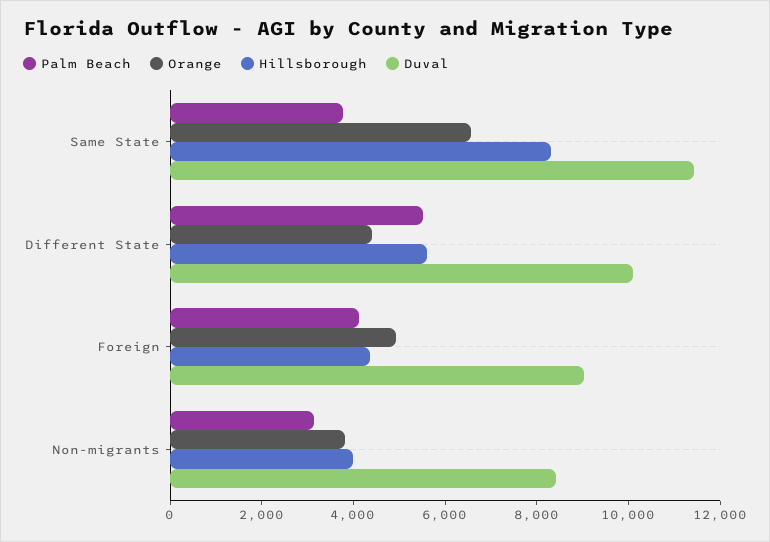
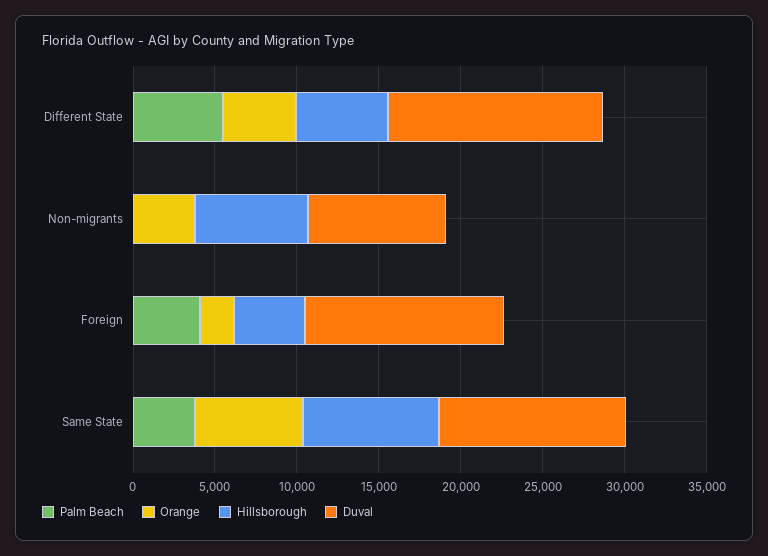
  {
    "Palm Beach": {
      "Same State": 4000,
      "Different State": 5500,
      "Foreign": 4000,
-     "Non-migrants": 3000
+     "Non-migrants": 0
    },
    "Orange": {
      "Same State": 6500,
      "Different State": 4500,
-     "Foreign": 5000,
+     "Foreign": 2000,
      "Non-migrants": 4000
    },
    "Hillsborough": {
      "Same State": 8500,
      "Different State": 5500,
      "Foreign": 4500,
-     "Non-migrants": 4000
+     "Non-migrants": 7000
    },
    "Duval": {
      "Same State": 11500,
-     "Different State": 10000,
+     "Different State": 13000,
-     "Foreign": 9000,
+     "Foreign": 12000,
      "Non-migrants": 8500
    }
  }

